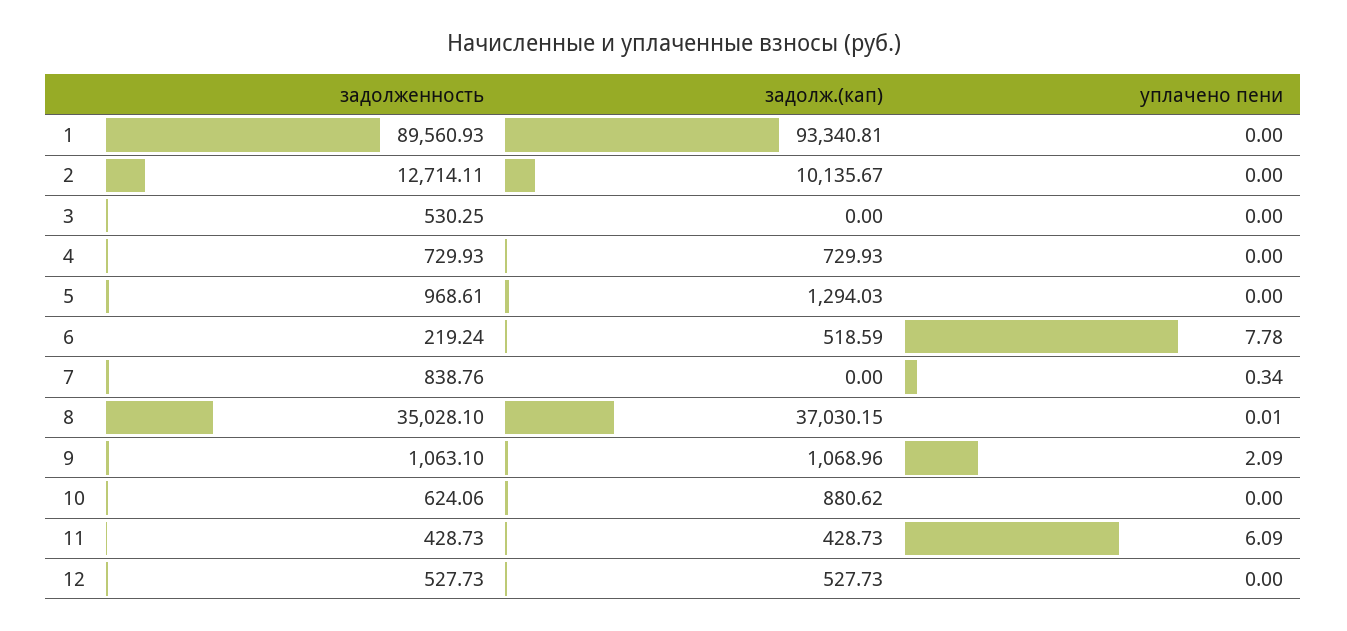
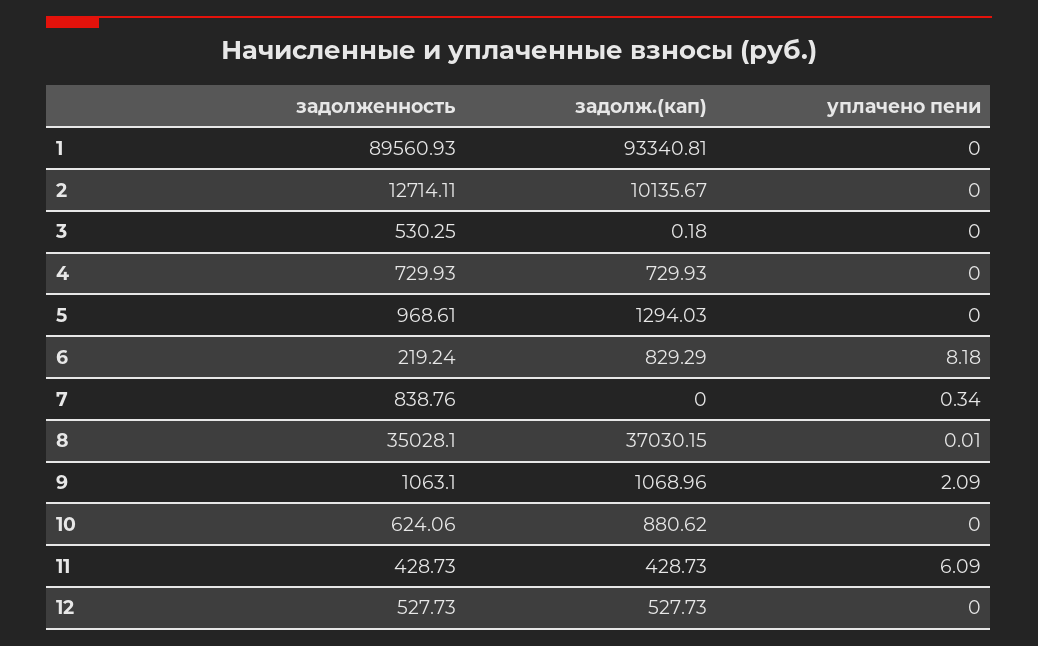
  {
    "задолженность": {
      "1": 89560.93,
      "2": 12714.11,
      "3": 530.25,
      "4": 729.93,
      "5": 968.61,
      "6": 219.24,
      "7": 838.76,
      "8": 35028.1,
      "9": 1063.1,
      "10": 624.06,
      "11": 428.73,
      "12": 527.73
    },
    "задолж.(кап)": {
      "1": 93340.81,
      "2": 10135.67,
-     "3": 0,
+     "3": 0.18,
      "4": 729.93,
      "5": 1294.03,
-     "6": 518.59,
+     "6": 829.29,
      "7": 0,
      "8": 37030.15,
      "9": 1068.96,
      "10": 880.62,
      "11": 428.73,
      "12": 527.73
    },
    "уплачено пени": {
      "1": 0,
      "2": 0,
      "3": 0,
      "4": 0,
      "5": 0,
-     "6": 7.78,
+     "6": 8.18,
      "7": 0.34,
      "8": 0.01,
      "9": 2.09,
      "10": 0,
      "11": 6.09,
      "12": 0
    }
  }

